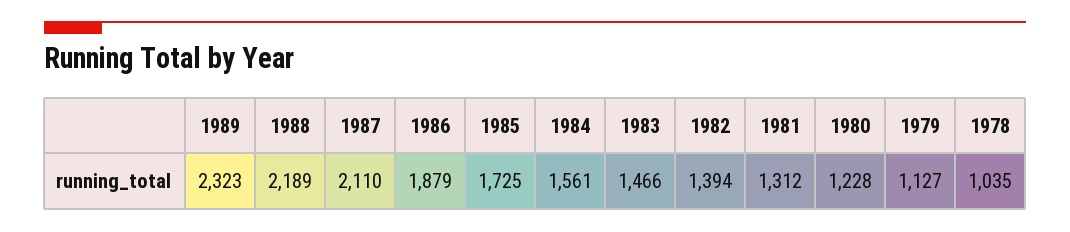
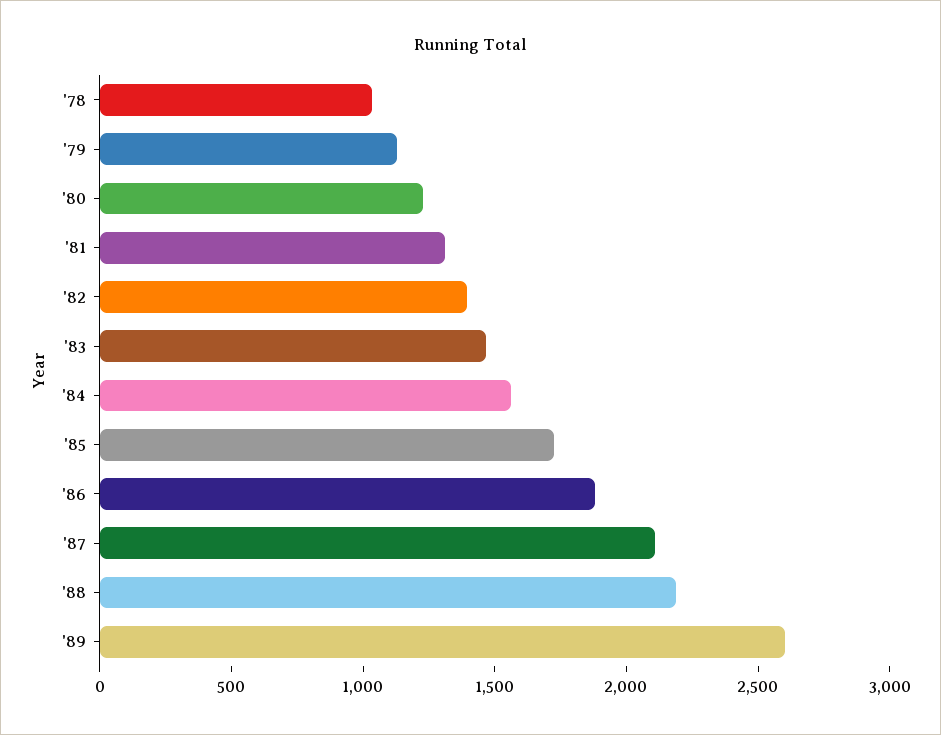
  {
-   "1989": 2323,
+   "1989": 2600,
    "1988": 2189,
    "1987": 2110,
    "1986": 1879,
    "1985": 1725,
    "1984": 1561,
    "1983": 1466,
    "1982": 1394,
    "1981": 1312,
    "1980": 1228,
    "1979": 1127,
    "1978": 1035
  }

